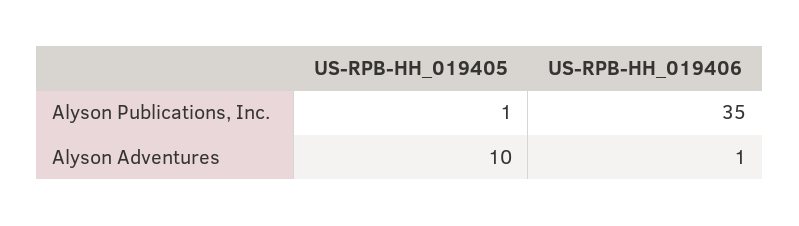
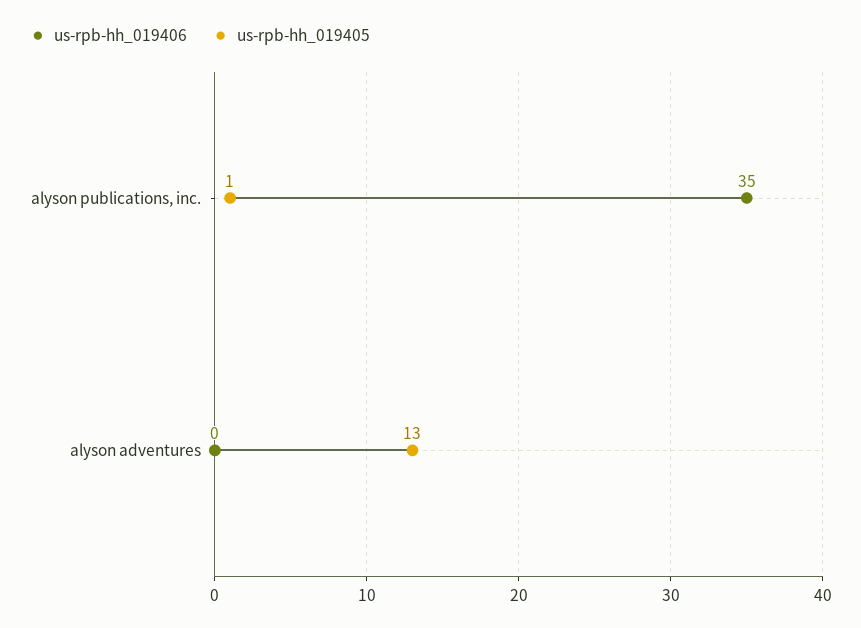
  {
    "US-RPB-HH_019405": {
      "Alyson Publications, Inc.": 1,
-     "Alyson Adventures": 10
+     "Alyson Adventures": 13
    },
    "US-RPB-HH_019406": {
      "Alyson Publications, Inc.": 35,
-     "Alyson Adventures": 1
+     "Alyson Adventures": 0
    }
  }

